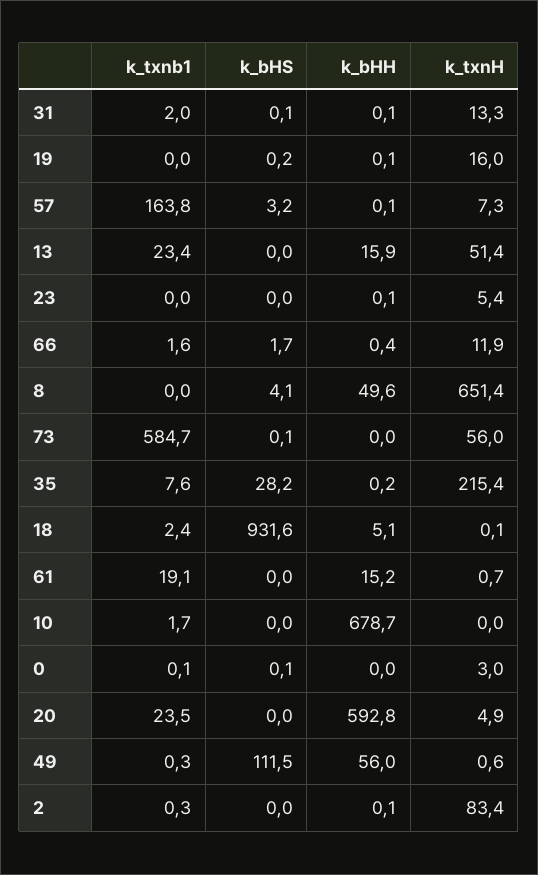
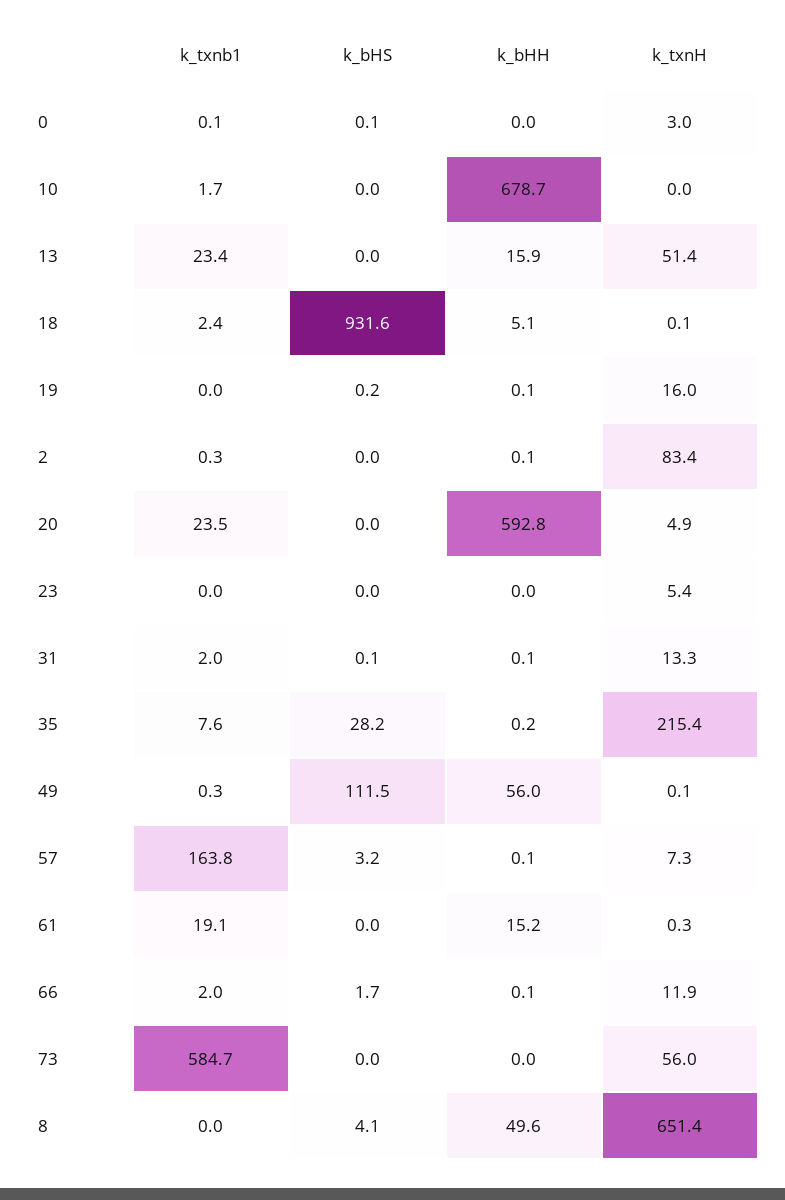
  {
    "k_txnb1": {
      "31": 2,
      "19": 0,
      "57": 163.8,
      "13": 23.4,
      "23": 0,
-     "66": 1.6,
+     "66": 2,
      "8": 0,
      "73": 584.7,
      "35": 7.6,
      "18": 2.4,
      "61": 19.1,
      "10": 1.7,
      "0": 0.1,
      "20": 23.5,
      "49": 0.3,
      "2": 0.3
    },
    "k_bHS": {
      "31": 0.1,
      "19": 0.2,
      "57": 3.2,
      "13": 0,
      "23": 0,
      "66": 1.7,
      "8": 4.1,
-     "73": 0.1,
+     "73": 0,
      "35": 28.2,
      "18": 931.6,
      "61": 0,
      "10": 0,
      "0": 0.1,
      "20": 0,
      "49": 111.5,
      "2": 0
    },
    "k_bHH": {
      "31": 0.1,
      "19": 0.1,
      "57": 0.1,
      "13": 15.9,
-     "23": 0.1,
+     "23": 0,
-     "66": 0.4,
+     "66": 0.1,
      "8": 49.6,
      "73": 0,
      "35": 0.2,
      "18": 5.1,
      "61": 15.2,
      "10": 678.7,
      "0": 0,
      "20": 592.8,
      "49": 56,
      "2": 0.1
    },
    "k_txnH": {
      "31": 13.3,
      "19": 16,
      "57": 7.3,
      "13": 51.4,
      "23": 5.4,
      "66": 11.9,
      "8": 651.4,
      "73": 56,
      "35": 215.4,
      "18": 0.1,
-     "61": 0.7,
+     "61": 0.3,
      "10": 0,
      "0": 3,
      "20": 4.9,
-     "49": 0.6,
+     "49": 0.1,
      "2": 83.4
    }
  }

